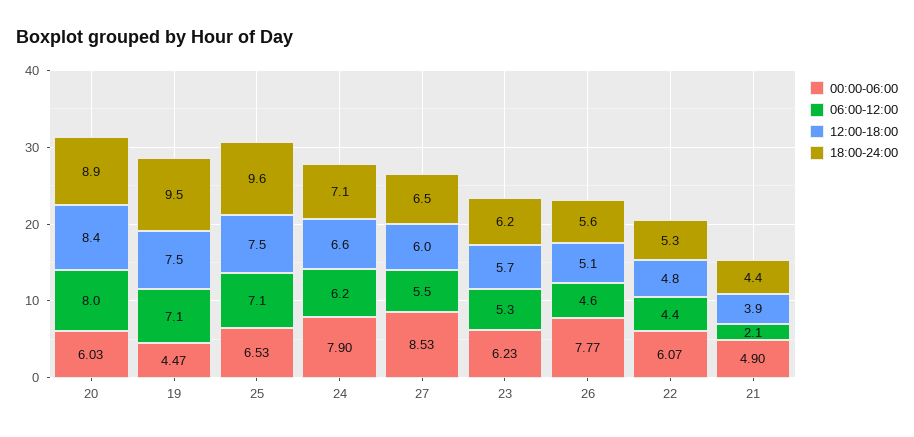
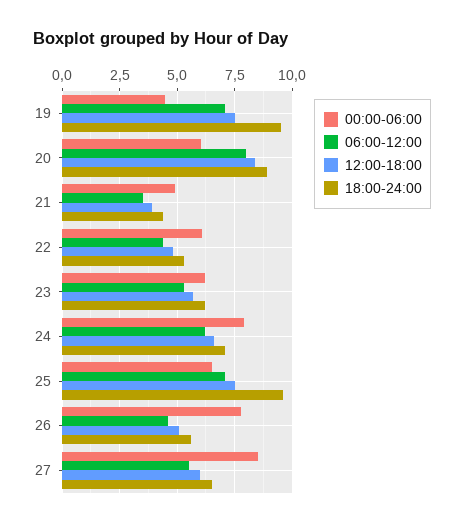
  {
    "00:00-06:00": {
      "20": 6.03,
      "19": 4.47,
      "25": 6.53,
      "24": 7.9,
      "27": 8.53,
      "23": 6.23,
      "26": 7.77,
      "22": 6.07,
      "21": 4.9
    },
    "06:00-12:00": {
      "20": 8,
      "19": 7.1,
      "25": 7.1,
      "24": 6.2,
      "27": 5.5,
      "23": 5.3,
      "26": 4.6,
      "22": 4.4,
-     "21": 2.1
+     "21": 3.5
    },
    "12:00-18:00": {
      "20": 8.4,
      "19": 7.5,
      "25": 7.5,
      "24": 6.6,
      "27": 6,
      "23": 5.7,
      "26": 5.1,
      "22": 4.8,
      "21": 3.9
    },
    "18:00-24:00": {
      "20": 8.9,
      "19": 9.5,
      "25": 9.6,
      "24": 7.1,
      "27": 6.5,
      "23": 6.2,
      "26": 5.6,
      "22": 5.3,
      "21": 4.4
    }
  }

